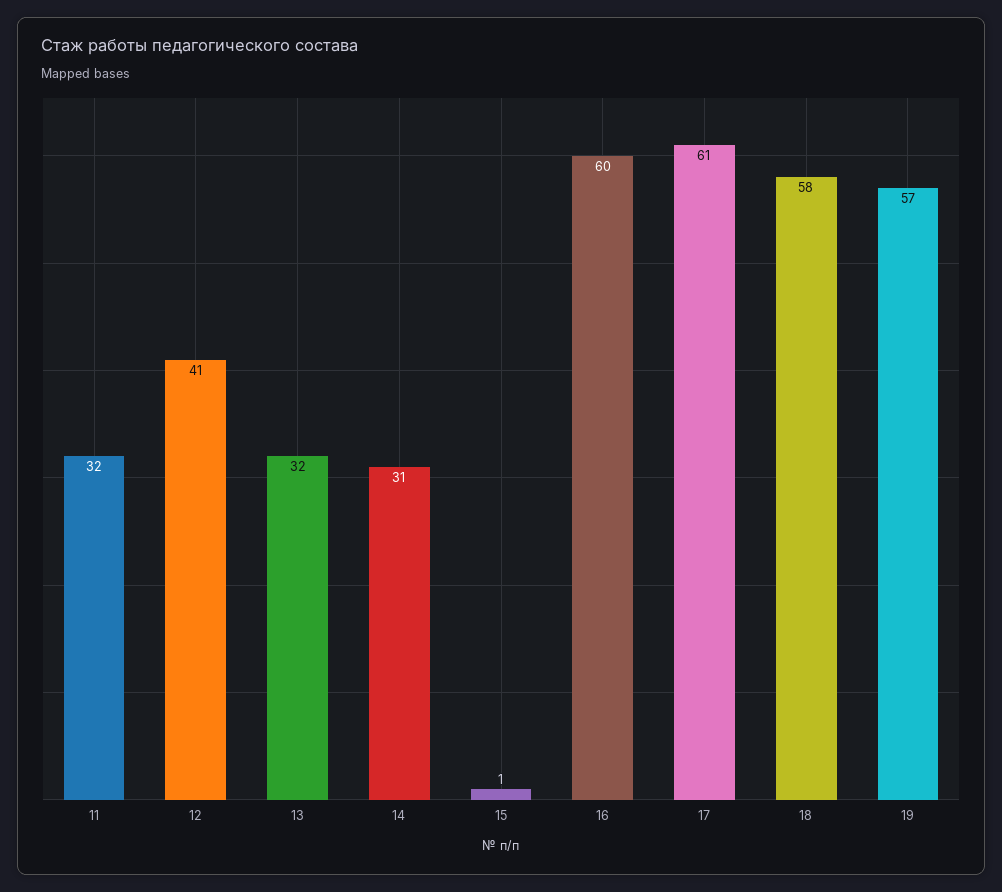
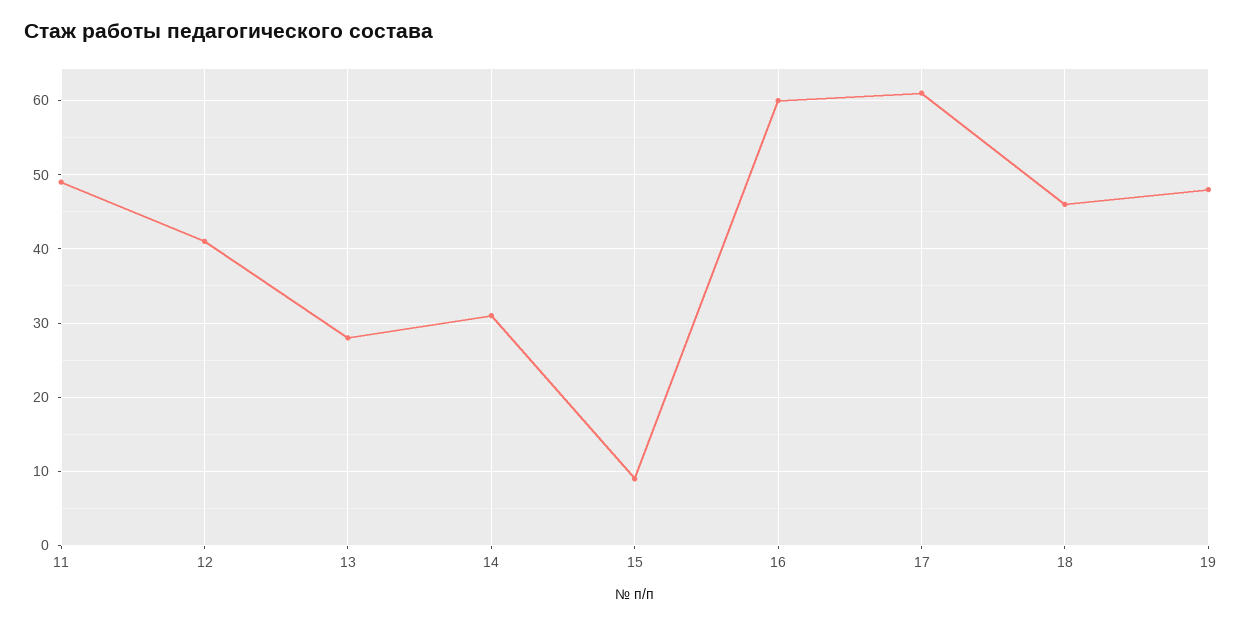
  {
-   "11": 32,
+   "11": 49,
    "12": 41,
-   "13": 32,
+   "13": 28,
    "14": 31,
-   "15": 1,
+   "15": 9,
    "16": 60,
    "17": 61,
-   "18": 58,
+   "18": 46,
-   "19": 57
+   "19": 48
  }

